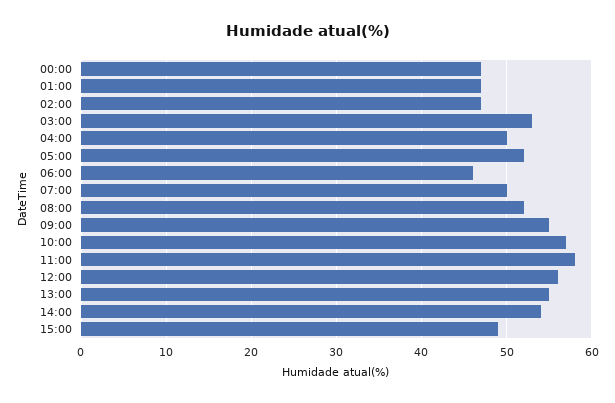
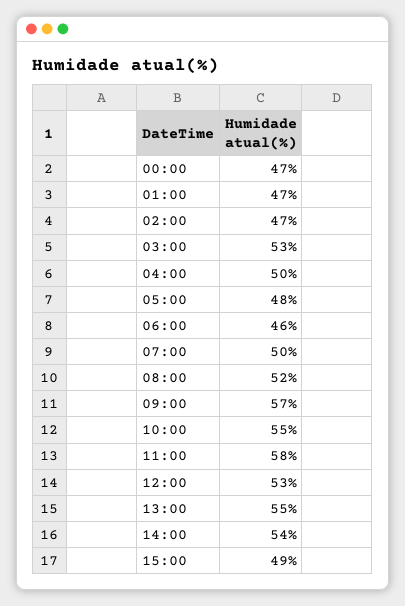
  {
    "00:00": 47,
    "01:00": 47,
    "02:00": 47,
    "03:00": 53,
    "04:00": 50,
-   "05:00": 52,
+   "05:00": 48,
    "06:00": 46,
    "07:00": 50,
    "08:00": 52,
-   "09:00": 55,
+   "09:00": 57,
-   "10:00": 57,
+   "10:00": 55,
    "11:00": 58,
-   "12:00": 56,
+   "12:00": 53,
    "13:00": 55,
    "14:00": 54,
    "15:00": 49
  }

